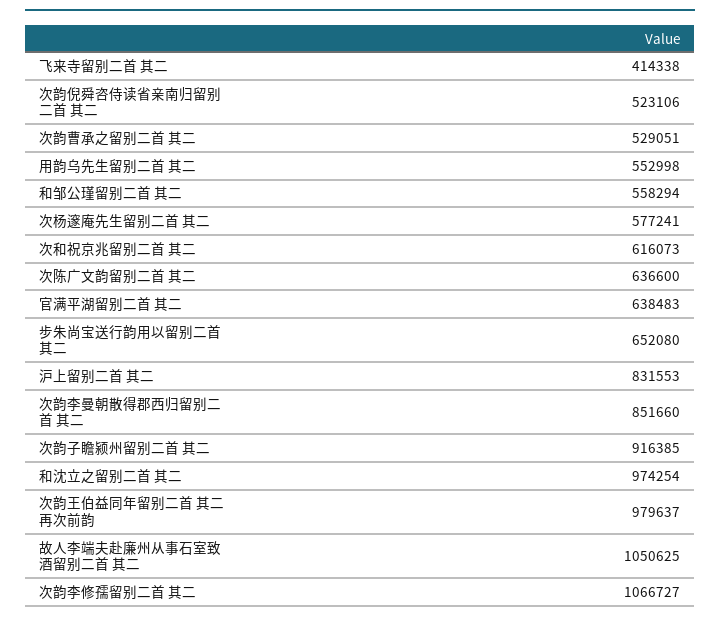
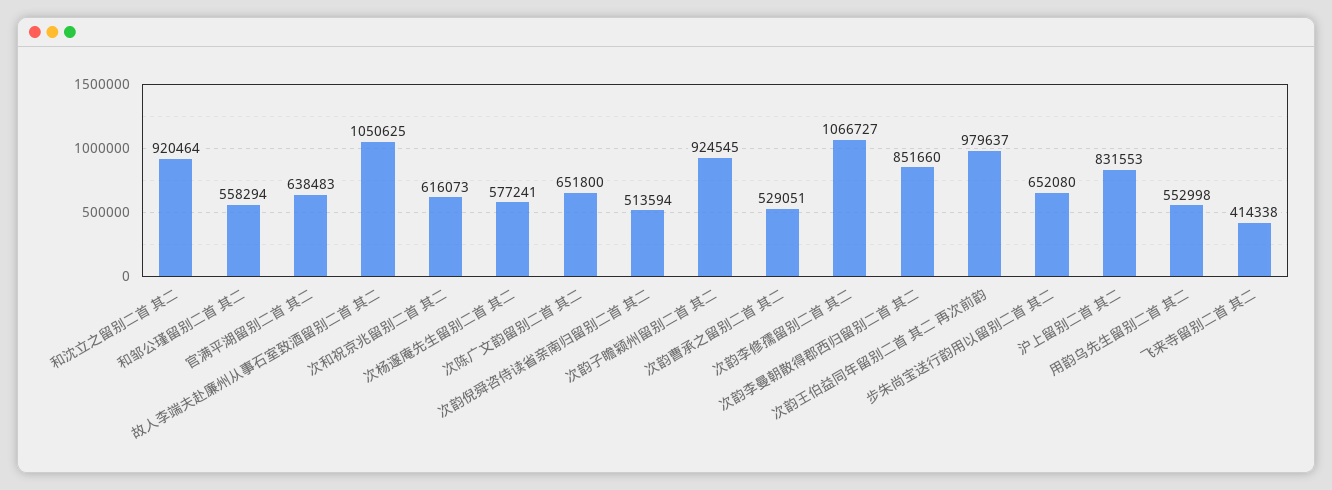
  {
    "飞来寺留别二首 其二": 414338,
-   "次韵倪舜咨侍读省亲南归留别二首 其二": 523106,
+   "次韵倪舜咨侍读省亲南归留别二首 其二": 513594,
    "次韵曹承之留别二首 其二": 529051,
    "用韵乌先生留别二首 其二": 552998,
    "和邹公瑾留别二首 其二": 558294,
    "次杨邃庵先生留别二首 其二": 577241,
    "次和祝京兆留别二首 其二": 616073,
-   "次陈广文韵留别二首 其二": 636600,
+   "次陈广文韵留别二首 其二": 651800,
    "官满平湖留别二首 其二": 638483,
    "步朱尚宝送行韵用以留别二首 其二": 652080,
    "沪上留别二首 其二": 831553,
    "次韵李曼朝散得郡西归留别二首 其二": 851660,
-   "次韵子瞻颍州留别二首 其二": 916385,
+   "次韵子瞻颍州留别二首 其二": 924545,
-   "和沈立之留别二首 其二": 974254,
+   "和沈立之留别二首 其二": 920464,
    "次韵王伯益同年留别二首 其二 再次前韵": 979637,
    "故人李端夫赴廉州从事石室致酒留别二首 其二": 1050625,
    "次韵李修孺留别二首 其二": 1066727
  }

